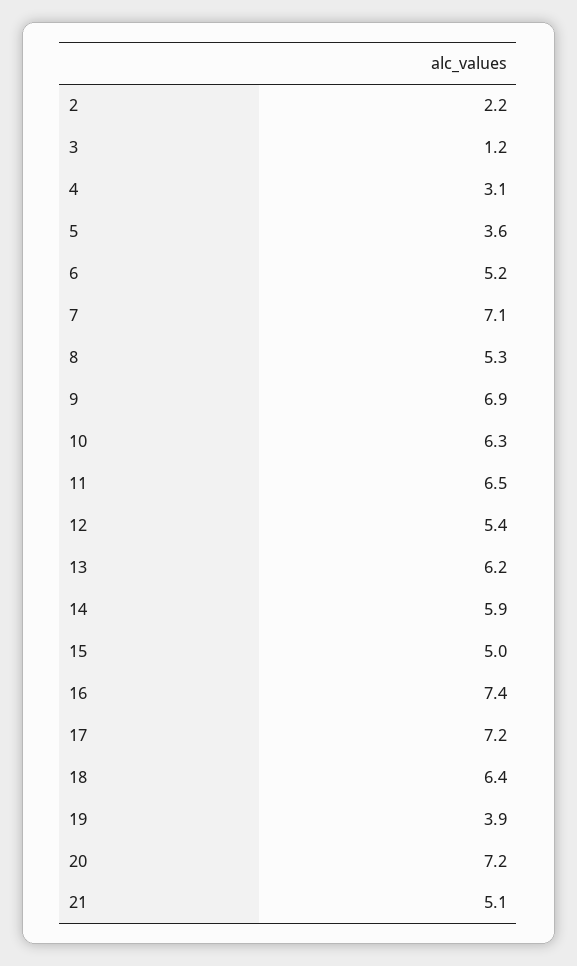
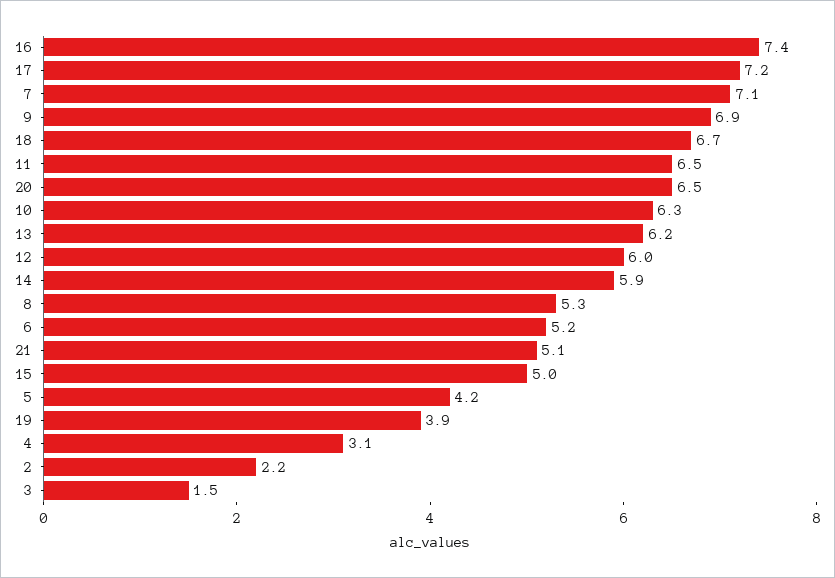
  {
    "2": 2.2,
-   "3": 1.2,
+   "3": 1.5,
    "4": 3.1,
-   "5": 3.6,
+   "5": 4.2,
    "6": 5.2,
    "7": 7.1,
    "8": 5.3,
    "9": 6.9,
    "10": 6.3,
    "11": 6.5,
-   "12": 5.4,
+   "12": 6,
    "13": 6.2,
    "14": 5.9,
    "15": 5,
    "16": 7.4,
    "17": 7.2,
-   "18": 6.4,
+   "18": 6.7,
    "19": 3.9,
-   "20": 7.2,
+   "20": 6.5,
    "21": 5.1
  }

